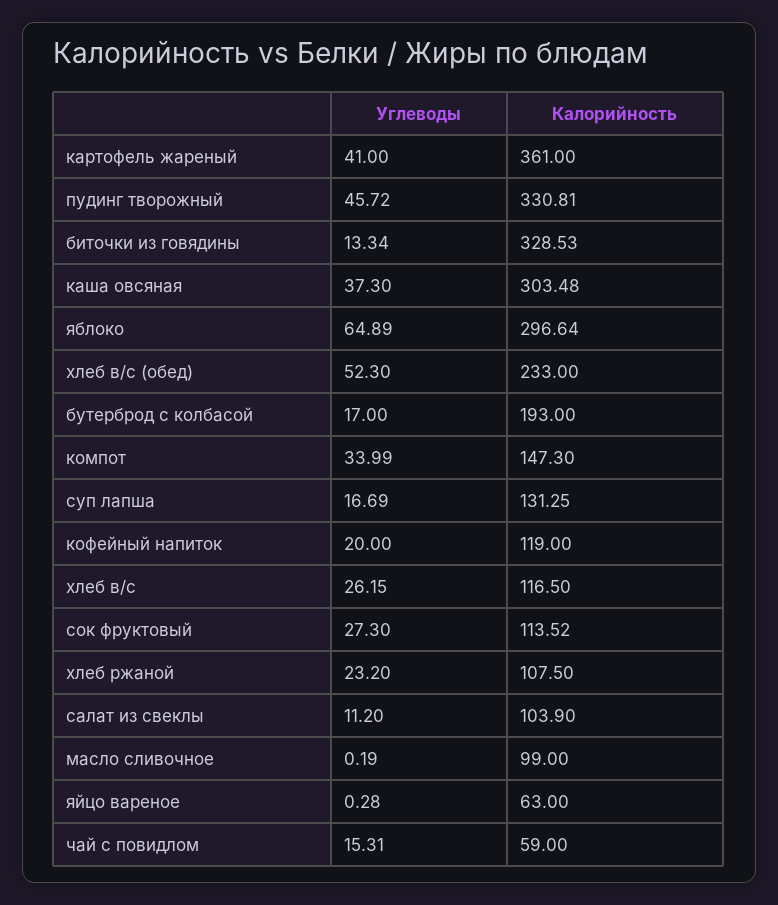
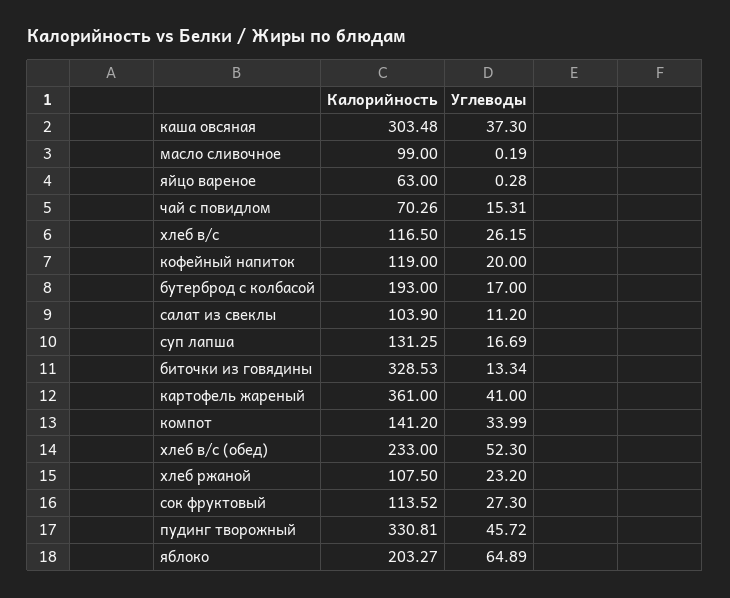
  {
    "Углеводы": {
      "картофель жареный": 41,
      "пудинг творожный": 45.72,
      "биточки из говядины": 13.34,
      "каша овсяная": 37.3,
      "яблоко": 64.89,
      "хлеб в/с (обед)": 52.3,
      "бутерброд с колбасой": 17,
      "компот": 33.99,
      "суп лапша": 16.69,
      "кофейный напиток": 20,
      "хлеб в/с": 26.15,
      "сок фруктовый": 27.3,
      "хлеб ржаной": 23.2,
      "салат из свеклы": 11.2,
      "масло сливочное": 0.19,
      "яйцо вареное": 0.28,
      "чай с повидлом": 15.31
    },
    "Калорийность": {
      "картофель жареный": 361,
      "пудинг творожный": 330.81,
      "биточки из говядины": 328.53,
      "каша овсяная": 303.48,
-     "яблоко": 296.64,
+     "яблоко": 203.27,
      "хлеб в/с (обед)": 233,
      "бутерброд с колбасой": 193,
-     "компот": 147.3,
+     "компот": 141.2,
      "суп лапша": 131.25,
      "кофейный напиток": 119,
      "хлеб в/с": 116.5,
      "сок фруктовый": 113.52,
      "хлеб ржаной": 107.5,
      "салат из свеклы": 103.9,
      "масло сливочное": 99,
      "яйцо вареное": 63,
-     "чай с повидлом": 59
+     "чай с повидлом": 70.26
    }
  }

